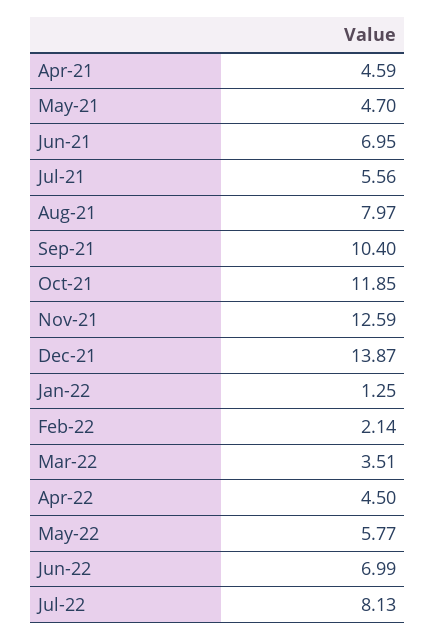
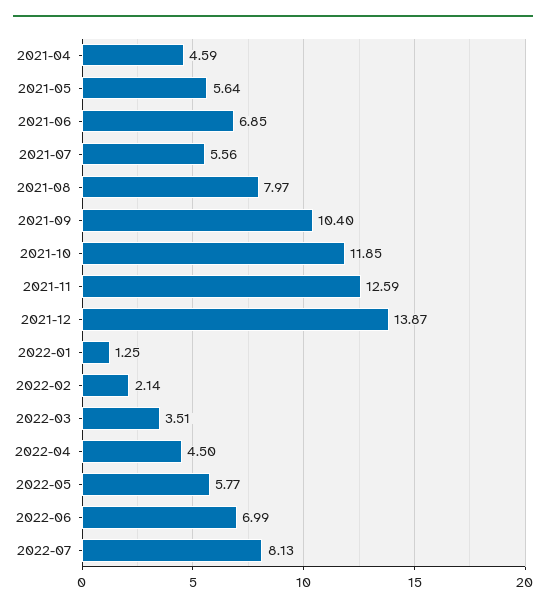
  {
    "Apr-21": 4.59,
-   "May-21": 4.7,
+   "May-21": 5.64,
-   "Jun-21": 6.95,
+   "Jun-21": 6.85,
    "Jul-21": 5.56,
    "Aug-21": 7.97,
    "Sep-21": 10.4,
    "Oct-21": 11.85,
    "Nov-21": 12.59,
    "Dec-21": 13.87,
    "Jan-22": 1.25,
    "Feb-22": 2.14,
    "Mar-22": 3.51,
    "Apr-22": 4.5,
    "May-22": 5.77,
    "Jun-22": 6.99,
    "Jul-22": 8.13
  }

